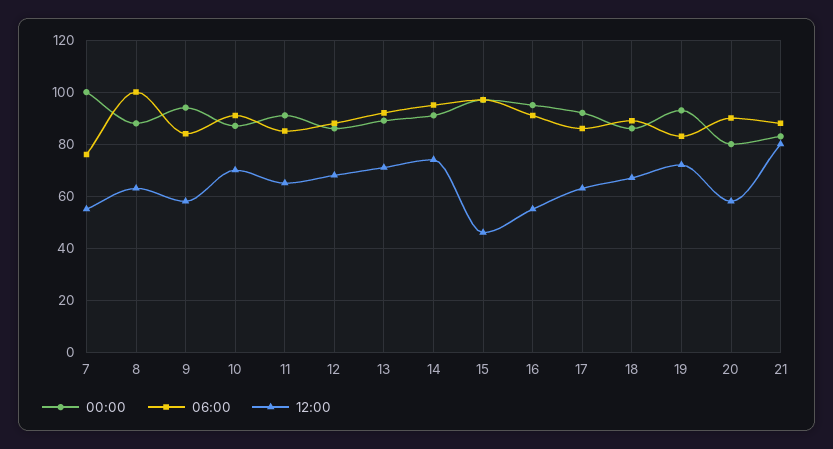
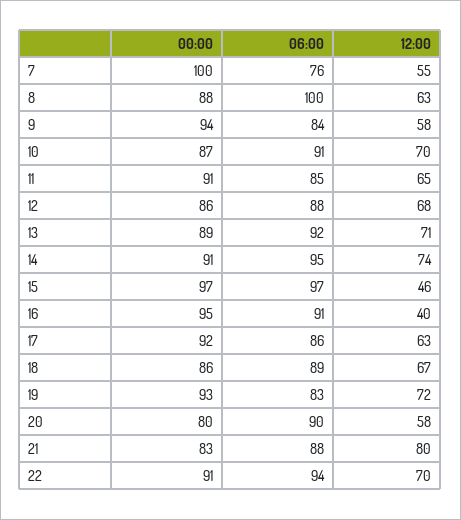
  {
    "00:00": {
      "7": 100,
      "8": 88,
      "9": 94,
      "10": 87,
      "11": 91,
      "12": 86,
      "13": 89,
      "14": 91,
      "15": 97,
      "16": 95,
      "17": 92,
      "18": 86,
      "19": 93,
      "20": 80,
-     "21": 83
+     "21": 83,
+     "22": 91
    },
    "06:00": {
      "7": 76,
      "8": 100,
      "9": 84,
      "10": 91,
      "11": 85,
      "12": 88,
      "13": 92,
      "14": 95,
      "15": 97,
      "16": 91,
      "17": 86,
      "18": 89,
      "19": 83,
      "20": 90,
-     "21": 88
+     "21": 88,
+     "22": 94
    },
    "12:00": {
      "7": 55,
      "8": 63,
      "9": 58,
      "10": 70,
      "11": 65,
      "12": 68,
      "13": 71,
      "14": 74,
      "15": 46,
-     "16": 55,
+     "16": 40,
      "17": 63,
      "18": 67,
      "19": 72,
      "20": 58,
-     "21": 80
+     "21": 80,
+     "22": 70
    }
  }

